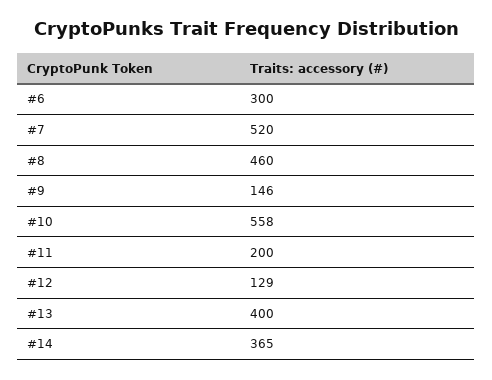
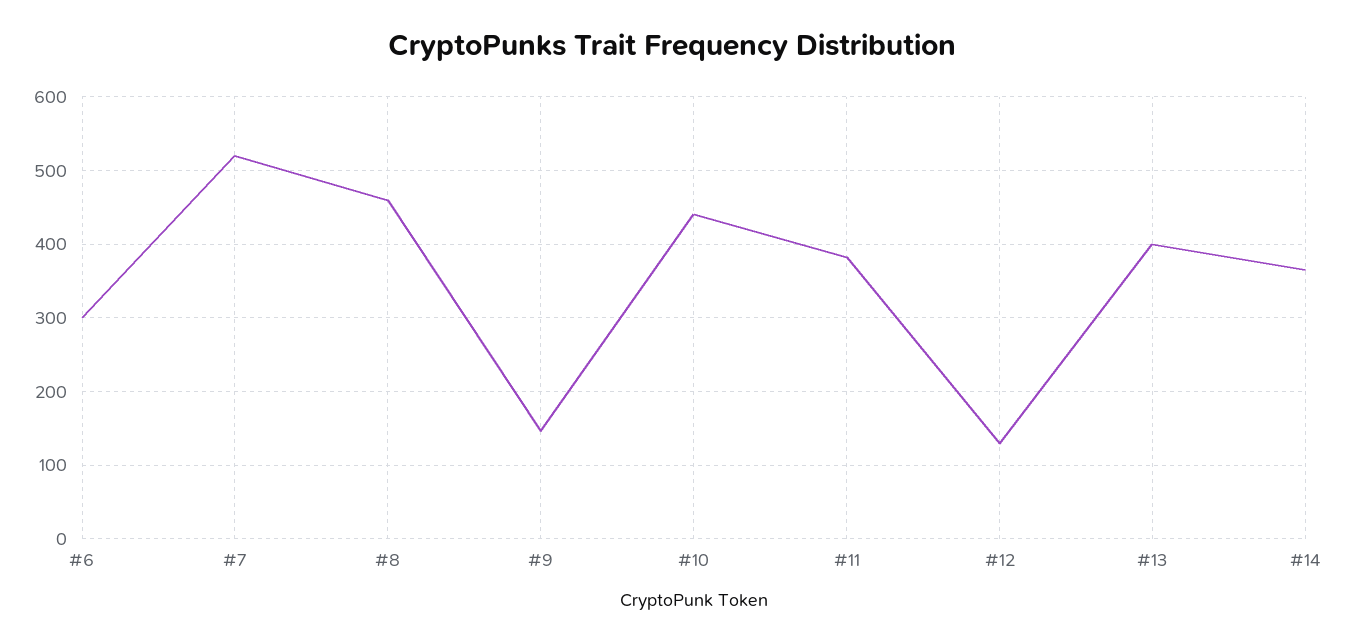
  {
    "#6": 300,
    "#7": 520,
    "#8": 460,
    "#9": 146,
-   "#10": 558,
+   "#10": 440,
-   "#11": 200,
+   "#11": 380,
    "#12": 129,
    "#13": 400,
    "#14": 365
  }

